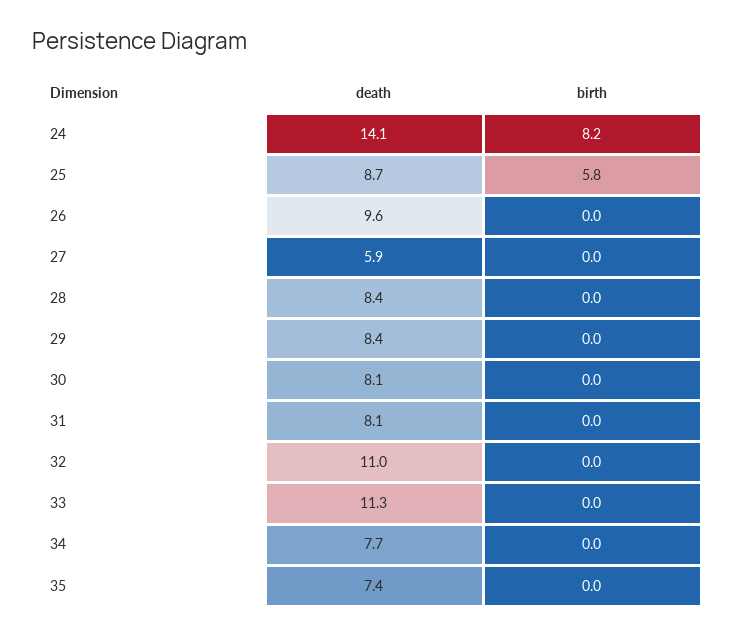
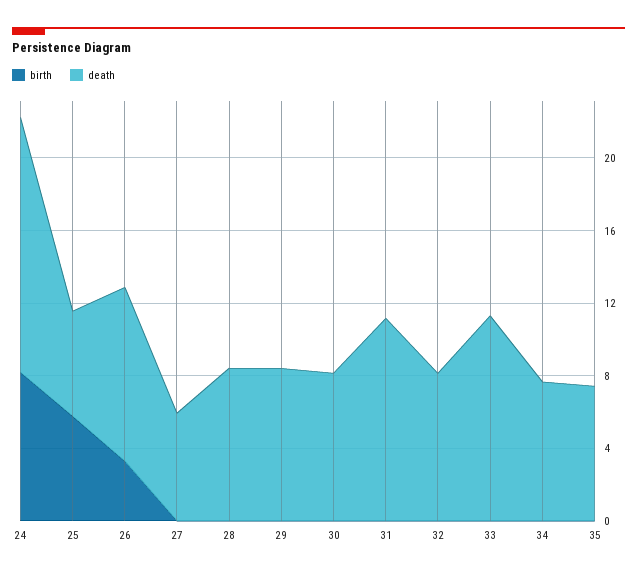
  {
    "death": {
      "24": 14.1,
-     "25": 8.7,
+     "25": 6,
      "26": 9.6,
      "27": 5.9,
      "28": 8.4,
      "29": 8.4,
      "30": 8.1,
-     "31": 8.1,
+     "31": 11,
-     "32": 11,
+     "32": 8,
      "33": 11.3,
      "34": 7.7,
      "35": 7.4
    },
    "birth": {
      "24": 8.2,
      "25": 5.8,
-     "26": 0,
+     "26": 3,
      "27": 0,
      "28": 0,
      "29": 0,
      "30": 0,
      "31": 0,
      "32": 0,
      "33": 0,
      "34": 0,
      "35": 0
    }
  }

